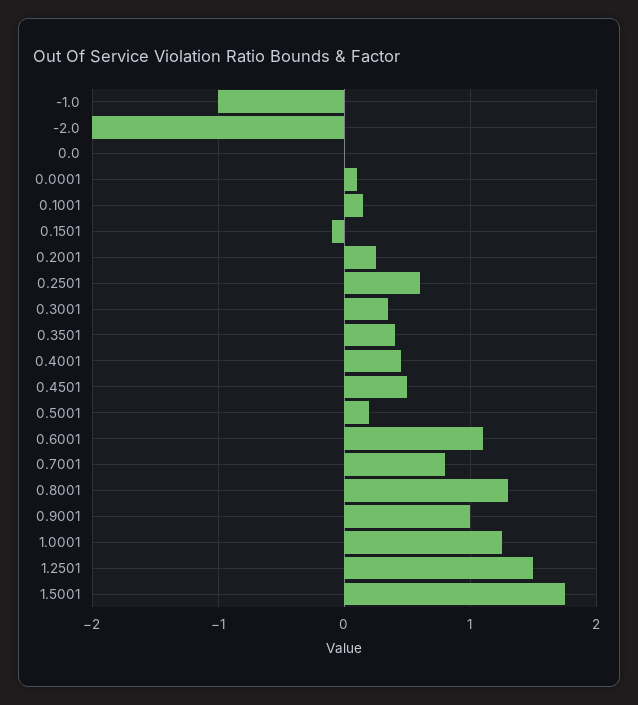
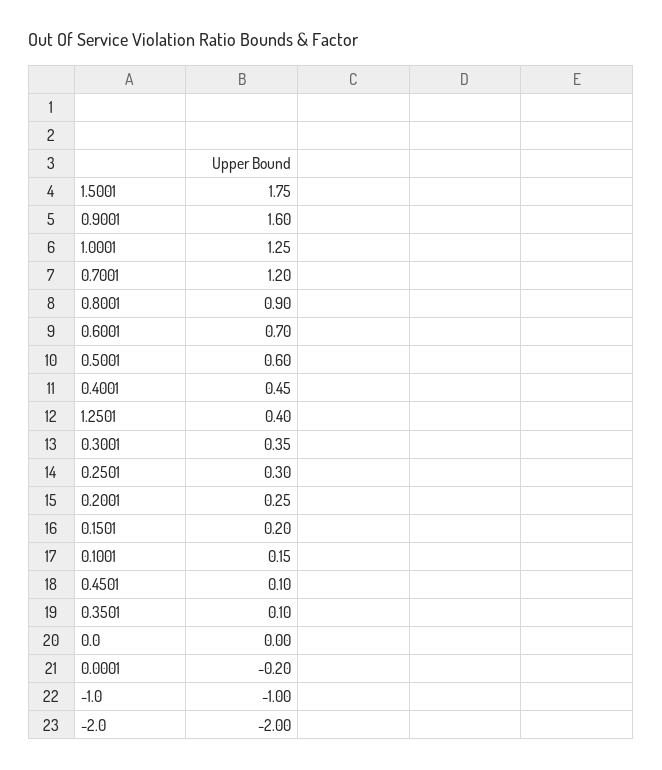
  {
    "-1.0": -1,
    "-2.0": -2,
    "0.0": 0,
-   "0.0001": 0.1,
+   "0.0001": -0.2,
    "0.1001": 0.15,
-   "0.1501": -0.1,
+   "0.1501": 0.2,
    "0.2001": 0.25,
-   "0.2501": 0.6,
+   "0.2501": 0.3,
    "0.3001": 0.35,
-   "0.3501": 0.4,
+   "0.3501": 0.1,
    "0.4001": 0.45,
-   "0.4501": 0.5,
+   "0.4501": 0.1,
-   "0.5001": 0.2,
+   "0.5001": 0.6,
-   "0.6001": 1.1,
+   "0.6001": 0.7,
-   "0.7001": 0.8,
+   "0.7001": 1.2,
-   "0.8001": 1.3,
+   "0.8001": 0.9,
-   "0.9001": 1,
+   "0.9001": 1.6,
    "1.0001": 1.25,
-   "1.2501": 1.5,
+   "1.2501": 0.4,
    "1.5001": 1.75
  }

